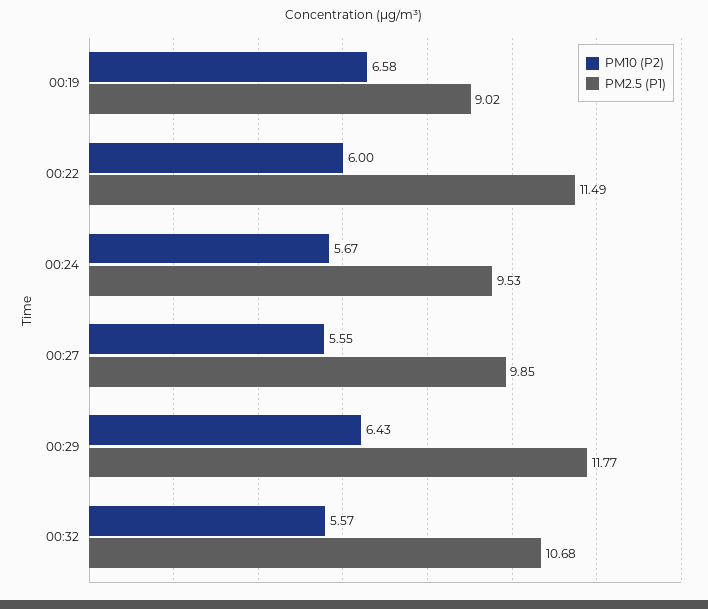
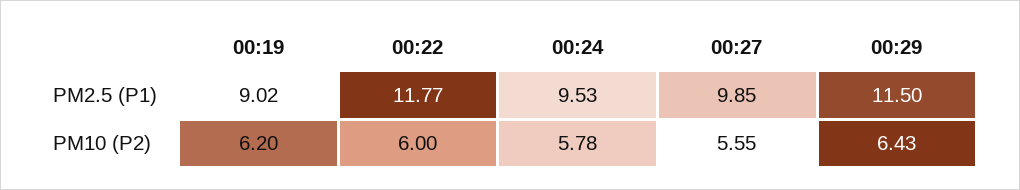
  {
    "PM10 (P2)": {
-     "00:19": 6.58,
+     "00:19": 6.2,
      "00:22": 6,
-     "00:24": 5.67,
+     "00:24": 5.78,
      "00:27": 5.55,
-     "00:29": 6.43,
+     "00:29": 6.43
-     "00:32": 5.57
    },
    "PM2.5 (P1)": {
      "00:19": 9.02,
-     "00:22": 11.49,
+     "00:22": 11.77,
      "00:24": 9.53,
      "00:27": 9.85,
-     "00:29": 11.77,
+     "00:29": 11.5
-     "00:32": 10.68
    }
  }

